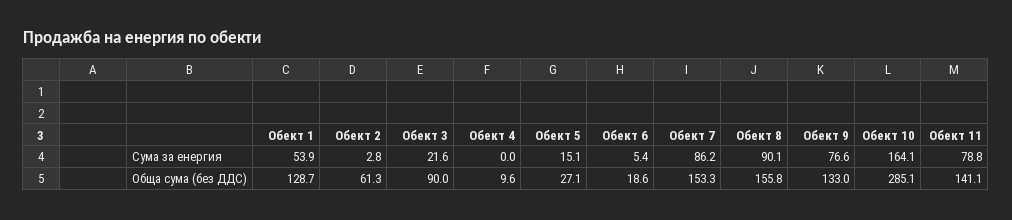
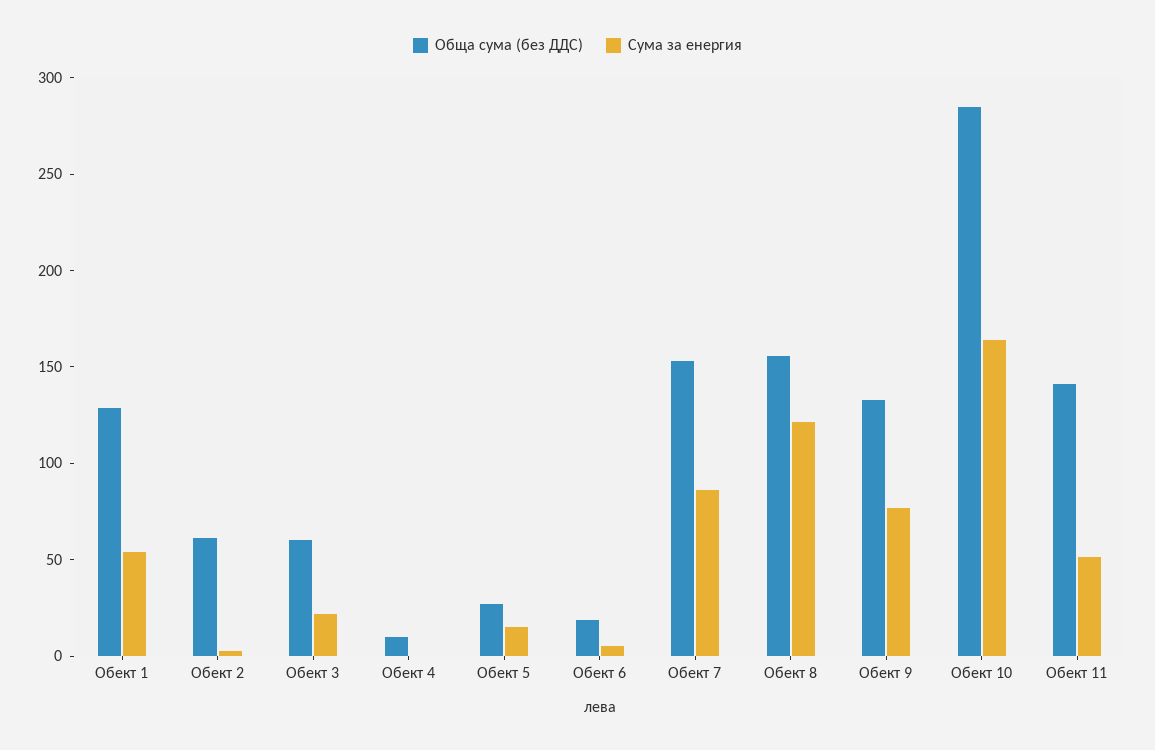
  {
    "Сума за енергия": {
      "Обект 1": 53.9,
      "Обект 2": 2.8,
      "Обект 3": 21.6,
      "Обект 4": 0,
      "Обект 5": 15.1,
      "Обект 6": 5.4,
      "Обект 7": 86.2,
-     "Обект 8": 90.1,
+     "Обект 8": 120,
      "Обект 9": 76.6,
      "Обект 10": 164.1,
-     "Обект 11": 78.8
+     "Обект 11": 50
    },
    "Обща сума (без ДДС)": {
      "Обект 1": 128.7,
      "Обект 2": 61.3,
-     "Обект 3": 90,
+     "Обект 3": 60,
      "Обект 4": 9.6,
      "Обект 5": 27.1,
      "Обект 6": 18.6,
      "Обект 7": 153.3,
      "Обект 8": 155.8,
      "Обект 9": 133,
      "Обект 10": 285.1,
      "Обект 11": 141.1
    }
  }

